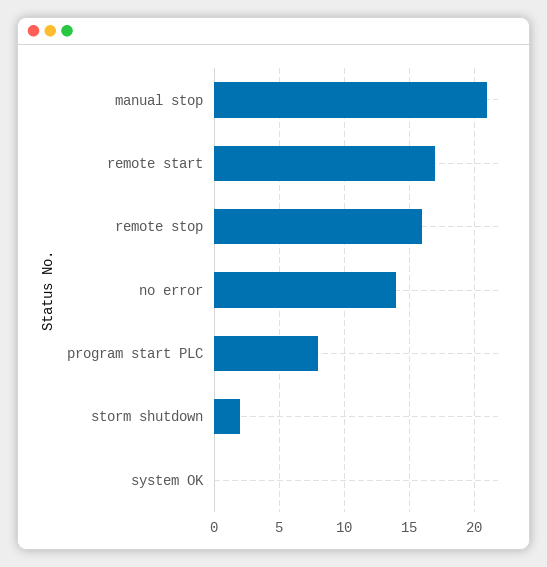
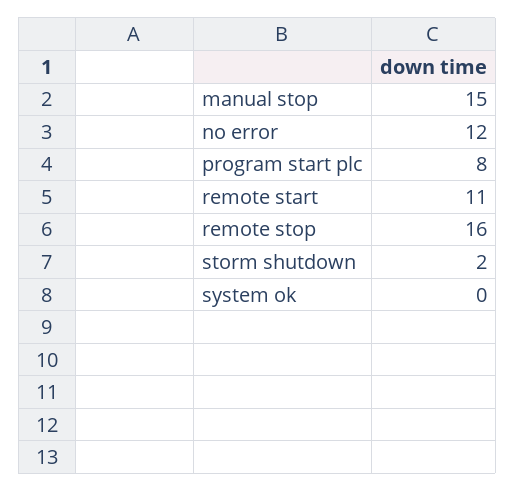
  {
-   "manual stop": 21,
+   "manual stop": 15,
-   "remote start": 17,
+   "remote start": 11,
    "remote stop": 16,
-   "no error": 14,
+   "no error": 12,
    "program start PLC": 8,
    "storm shutdown": 2,
    "system OK": 0
  }

